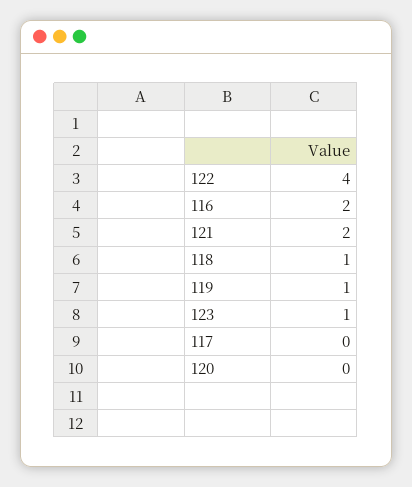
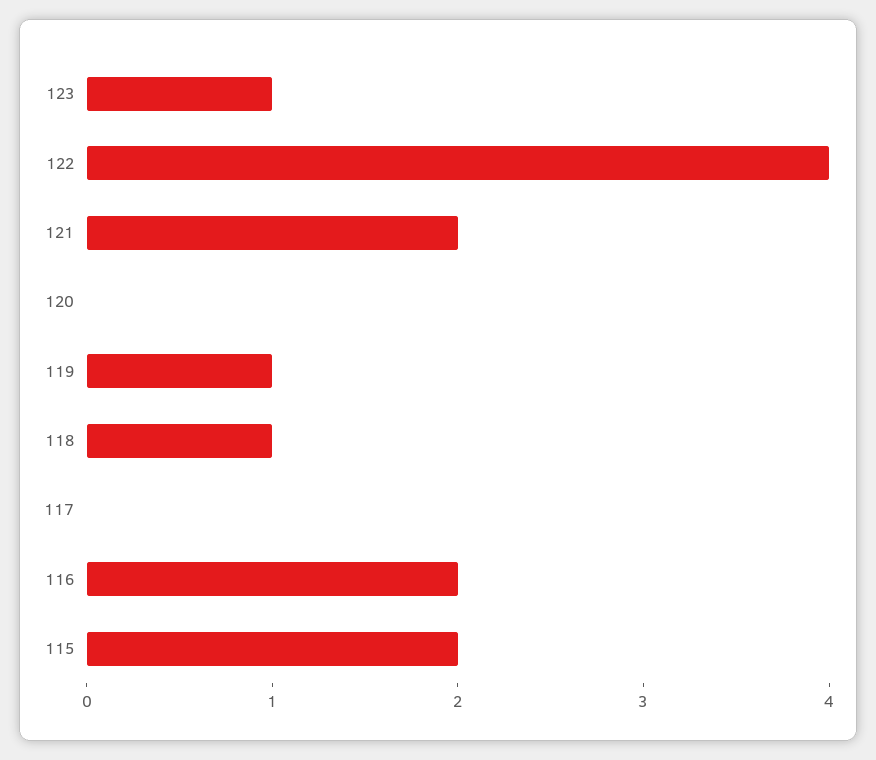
  {
    "122": 4,
    "116": 2,
    "121": 2,
    "118": 1,
    "119": 1,
    "123": 1,
    "117": 0,
-   "120": 0
+   "120": 0,
+   "115": 2
  }

